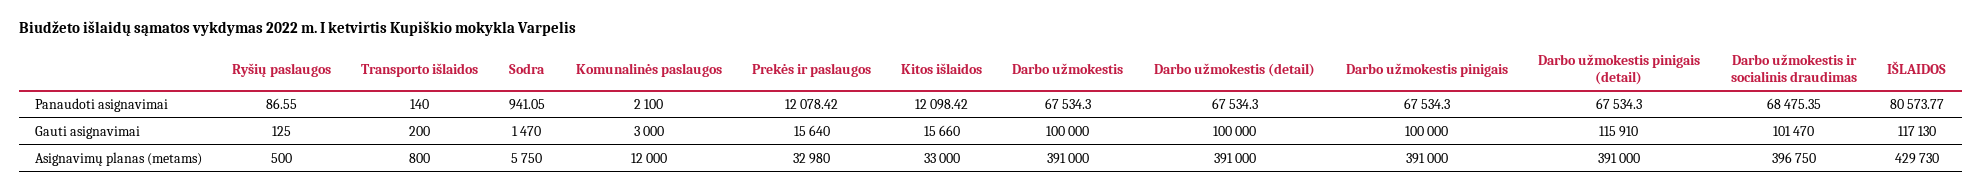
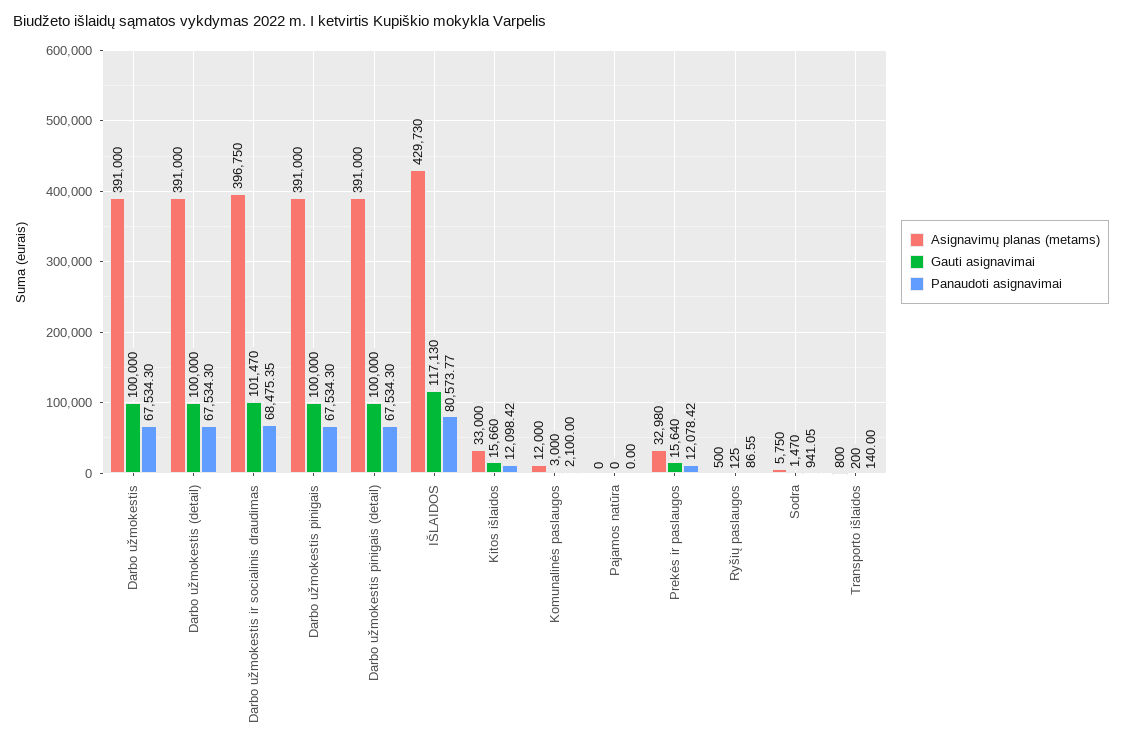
  {
    "Panaudoti asignavimai": {
      "Ryšių paslaugos": 86.55,
      "Transporto išlaidos": 140,
      "Sodra": 941.05,
      "Komunalinės paslaugos": 2100,
      "Prekės ir paslaugos": 12078.42,
      "Kitos išlaidos": 12098.42,
      "Darbo užmokestis": 67534.3,
      "Darbo užmokestis (detail)": 67534.3,
      "Darbo užmokestis pinigais": 67534.3,
      "Darbo užmokestis pinigais (detail)": 67534.3,
      "Darbo užmokestis ir socialinis draudimas": 68475.35,
-     "IŠLAIDOS": 80573.77
+     "IŠLAIDOS": 80573.77,
+     "Pajamos natūra": 0
    },
    "Gauti asignavimai": {
      "Ryšių paslaugos": 125,
      "Transporto išlaidos": 200,
      "Sodra": 1470,
      "Komunalinės paslaugos": 3000,
      "Prekės ir paslaugos": 15640,
      "Kitos išlaidos": 15660,
      "Darbo užmokestis": 100000,
      "Darbo užmokestis (detail)": 100000,
      "Darbo užmokestis pinigais": 100000,
-     "Darbo užmokestis pinigais (detail)": 115910,
+     "Darbo užmokestis pinigais (detail)": 100000,
      "Darbo užmokestis ir socialinis draudimas": 101470,
-     "IŠLAIDOS": 117130
+     "IŠLAIDOS": 117130,
+     "Pajamos natūra": 0
    },
    "Asignavimų planas (metams)": {
      "Ryšių paslaugos": 500,
      "Transporto išlaidos": 800,
      "Sodra": 5750,
      "Komunalinės paslaugos": 12000,
      "Prekės ir paslaugos": 32980,
      "Kitos išlaidos": 33000,
      "Darbo užmokestis": 391000,
      "Darbo užmokestis (detail)": 391000,
      "Darbo užmokestis pinigais": 391000,
      "Darbo užmokestis pinigais (detail)": 391000,
      "Darbo užmokestis ir socialinis draudimas": 396750,
-     "IŠLAIDOS": 429730
+     "IŠLAIDOS": 429730,
+     "Pajamos natūra": 0
    }
  }

